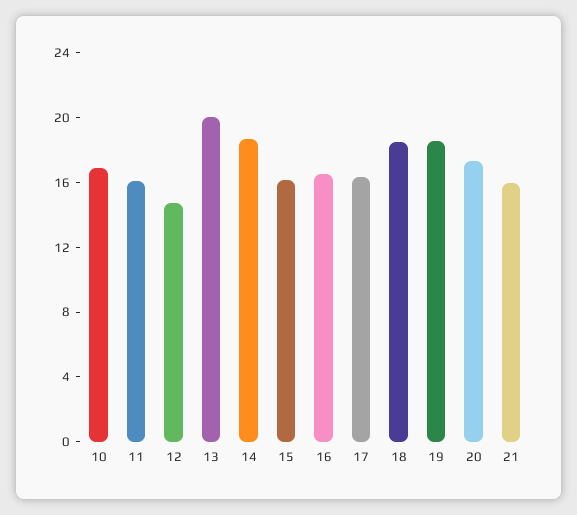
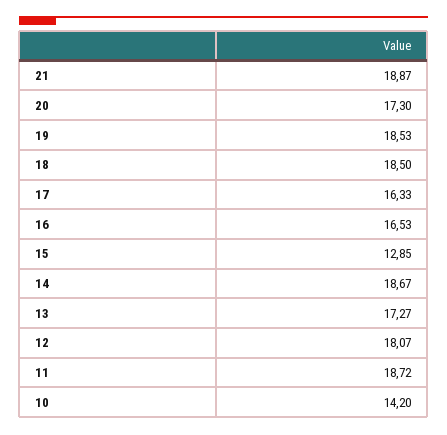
  {
-   "10": 17,
+   "10": 14.2,
-   "11": 16,
+   "11": 18.72,
-   "12": 15,
+   "12": 18.07,
-   "13": 20,
+   "13": 17.27,
    "14": 18.67,
-   "15": 16,
+   "15": 12.85,
    "16": 16.53,
    "17": 16.33,
    "18": 18.5,
    "19": 18.53,
    "20": 17.3,
-   "21": 16
+   "21": 18.87
  }

